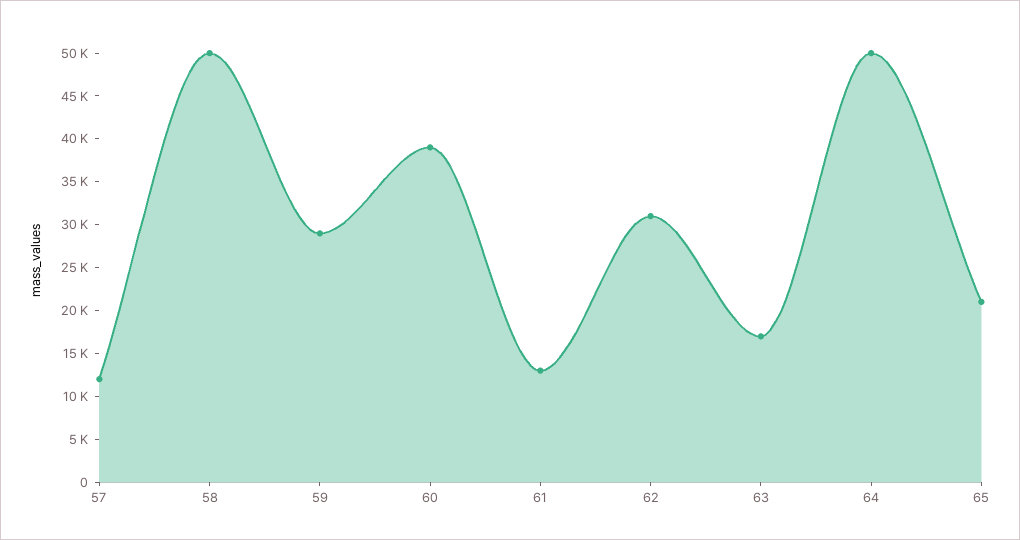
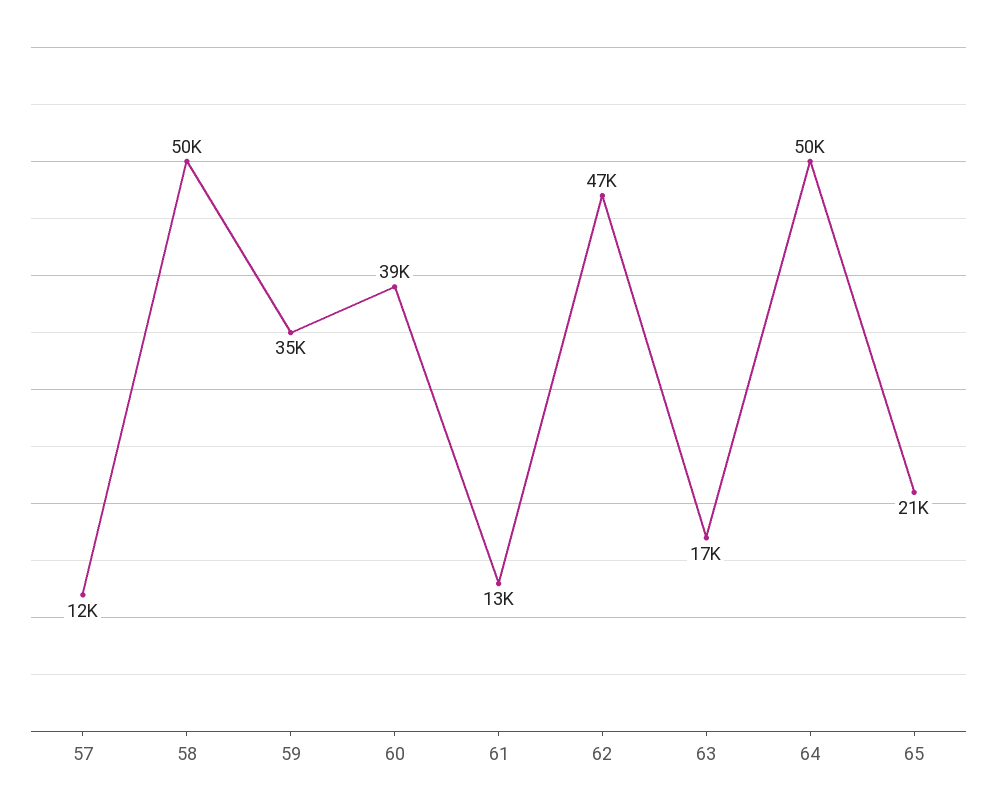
  {
    "57": 12000,
    "58": 50000,
-   "59": 29000,
+   "59": 35000,
    "60": 39000,
    "61": 13000,
-   "62": 31000,
+   "62": 47000,
    "63": 17000,
    "64": 50000,
    "65": 21000
  }

